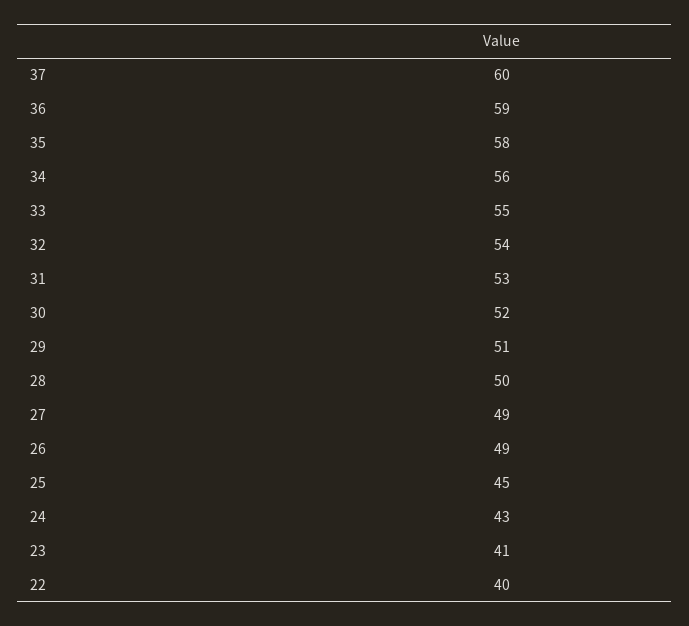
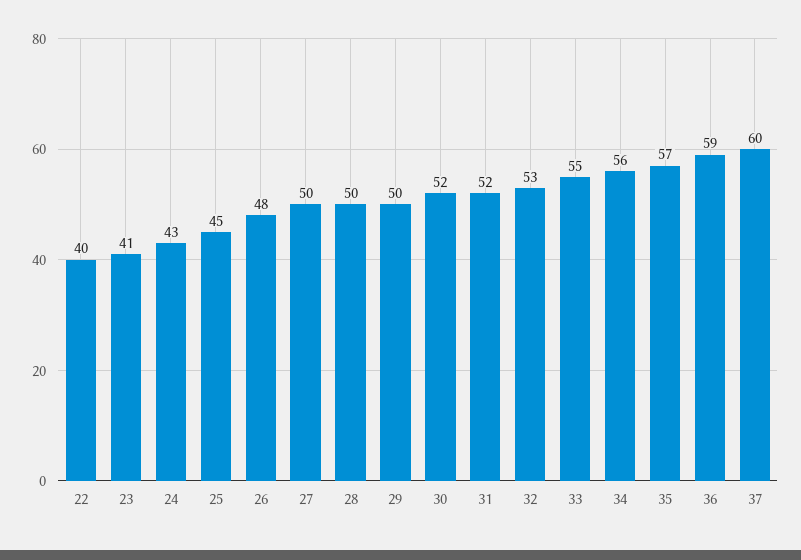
  {
    "37": 60,
    "36": 59,
-   "35": 58,
+   "35": 57,
    "34": 56,
    "33": 55,
-   "32": 54,
+   "32": 53,
-   "31": 53,
+   "31": 52,
    "30": 52,
-   "29": 51,
+   "29": 50,
    "28": 50,
-   "27": 49,
+   "27": 50,
-   "26": 49,
+   "26": 48,
    "25": 45,
    "24": 43,
    "23": 41,
    "22": 40
  }

